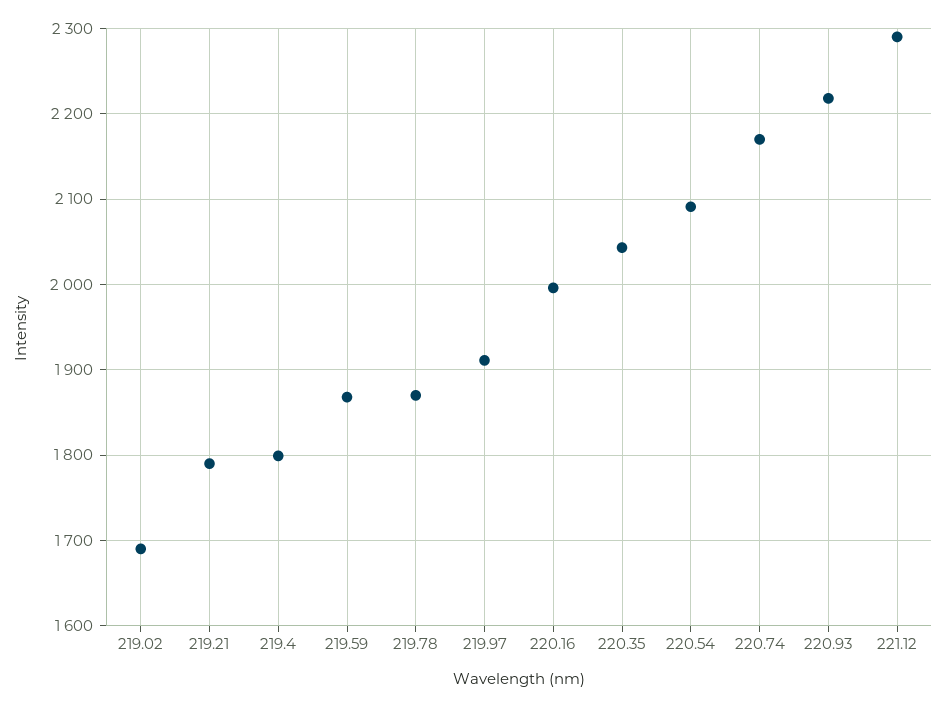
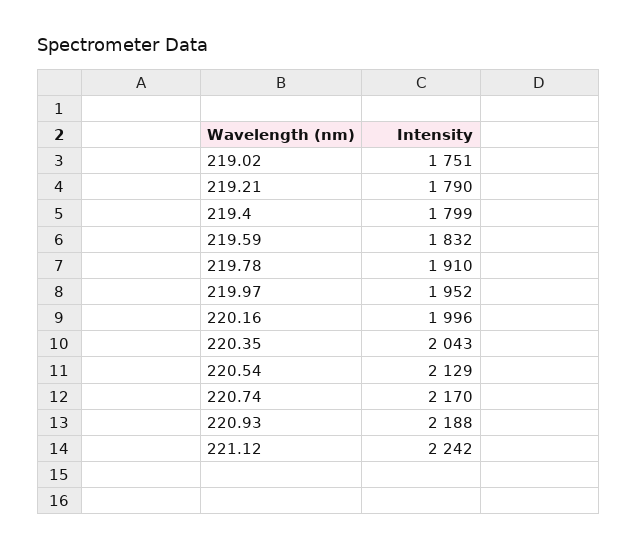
  {
-   "219.02": 1690,
+   "219.02": 1751,
    "219.21": 1790,
    "219.4": 1799,
-   "219.59": 1870,
+   "219.59": 1832,
-   "219.78": 1870,
+   "219.78": 1910,
-   "219.97": 1910,
+   "219.97": 1952,
    "220.16": 1996,
    "220.35": 2043,
-   "220.54": 2090,
+   "220.54": 2129,
    "220.74": 2170,
-   "220.93": 2220,
+   "220.93": 2188,
-   "221.12": 2290
+   "221.12": 2242
  }

